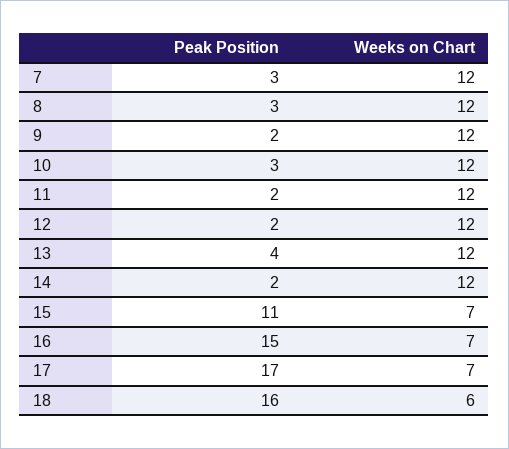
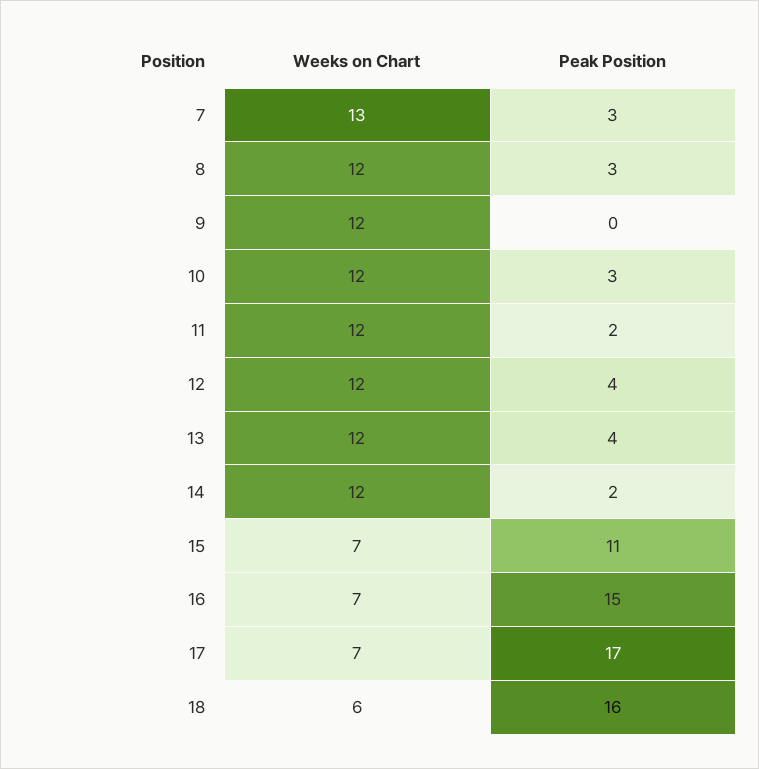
  {
    "Peak Position": {
      "7": 3,
      "8": 3,
-     "9": 2,
+     "9": 0,
      "10": 3,
      "11": 2,
-     "12": 2,
+     "12": 4,
      "13": 4,
      "14": 2,
      "15": 11,
      "16": 15,
      "17": 17,
      "18": 16
    },
    "Weeks on Chart": {
-     "7": 12,
+     "7": 13,
      "8": 12,
      "9": 12,
      "10": 12,
      "11": 12,
      "12": 12,
      "13": 12,
      "14": 12,
      "15": 7,
      "16": 7,
      "17": 7,
      "18": 6
    }
  }

